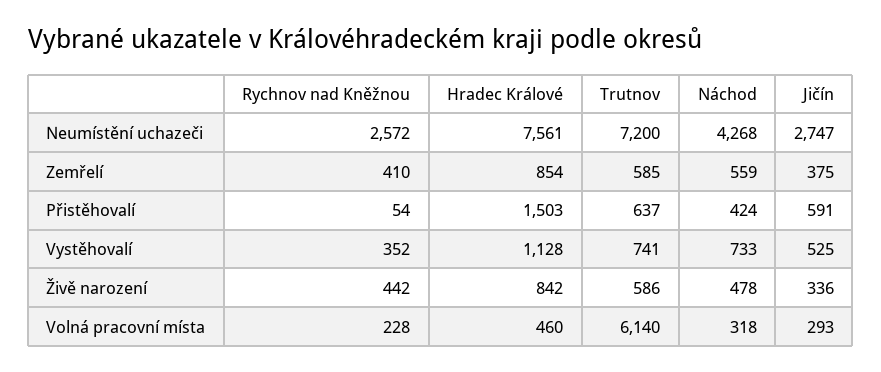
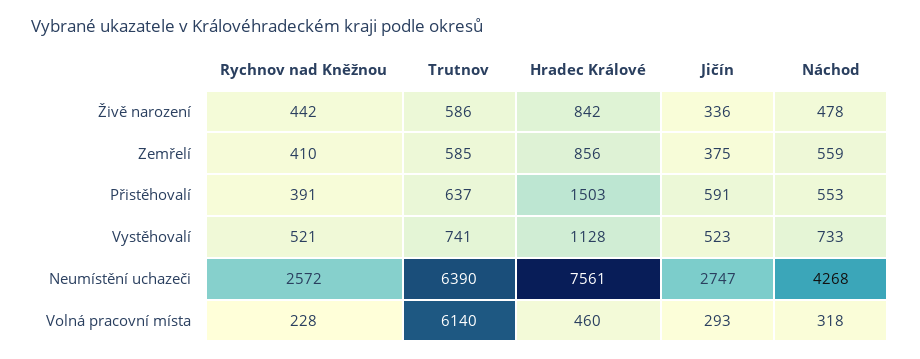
  {
    "Rychnov nad Kněžnou": {
      "Neumístění uchazeči": 2572,
      "Zemřelí": 410,
-     "Přistěhovalí": 54,
+     "Přistěhovalí": 391,
-     "Vystěhovalí": 352,
+     "Vystěhovalí": 521,
      "Živě narození": 442,
      "Volná pracovní místa": 228
    },
    "Hradec Králové": {
      "Neumístění uchazeči": 7561,
-     "Zemřelí": 854,
+     "Zemřelí": 856,
      "Přistěhovalí": 1503,
      "Vystěhovalí": 1128,
      "Živě narození": 842,
      "Volná pracovní místa": 460
    },
    "Trutnov": {
-     "Neumístění uchazeči": 7200,
+     "Neumístění uchazeči": 6390,
      "Zemřelí": 585,
      "Přistěhovalí": 637,
      "Vystěhovalí": 741,
      "Živě narození": 586,
      "Volná pracovní místa": 6140
    },
    "Náchod": {
      "Neumístění uchazeči": 4268,
      "Zemřelí": 559,
-     "Přistěhovalí": 424,
+     "Přistěhovalí": 553,
      "Vystěhovalí": 733,
      "Živě narození": 478,
      "Volná pracovní místa": 318
    },
    "Jičín": {
      "Neumístění uchazeči": 2747,
      "Zemřelí": 375,
      "Přistěhovalí": 591,
-     "Vystěhovalí": 525,
+     "Vystěhovalí": 523,
      "Živě narození": 336,
      "Volná pracovní místa": 293
    }
  }

